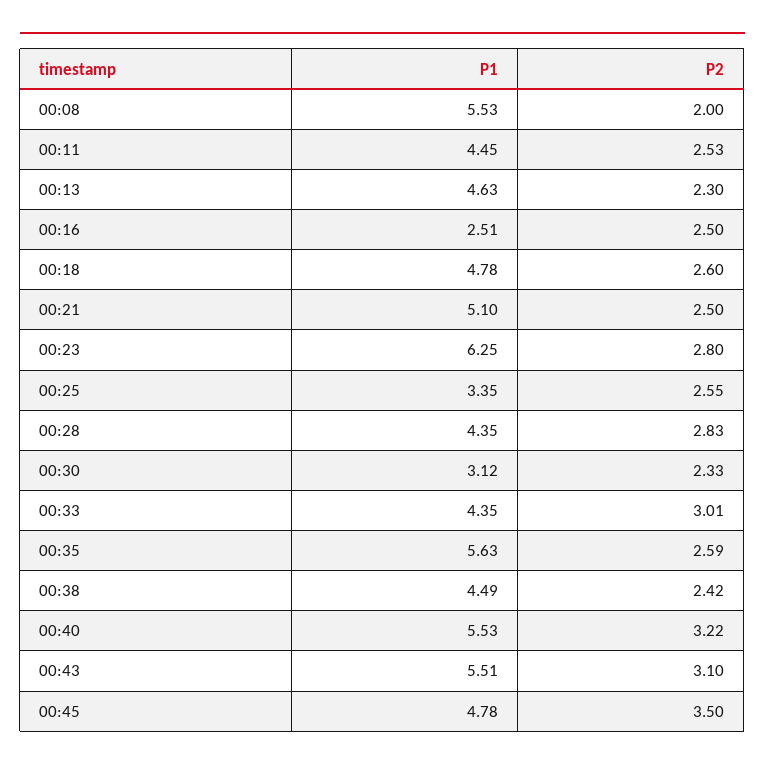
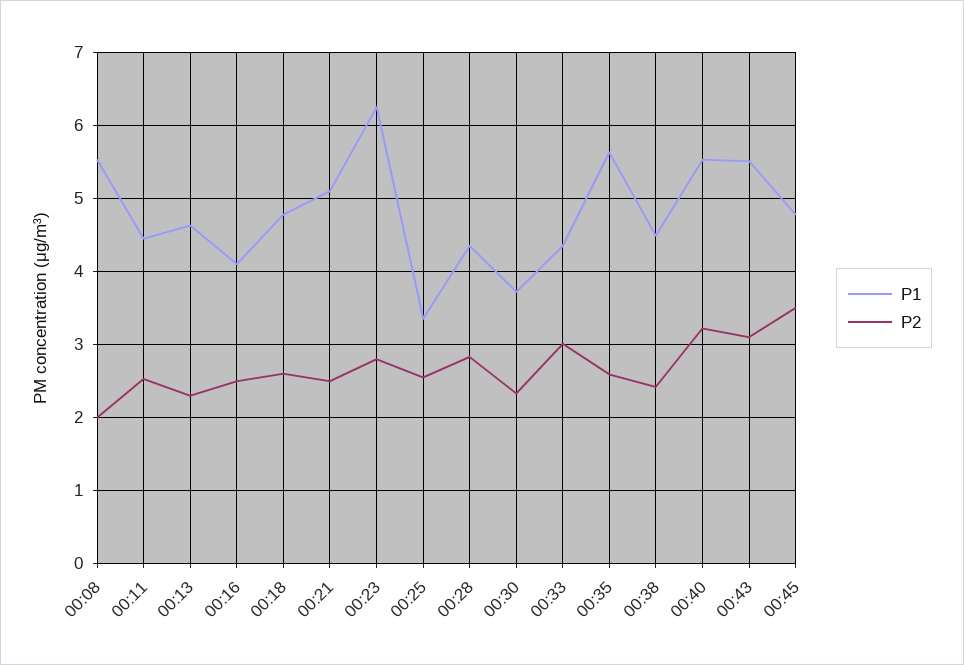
  {
    "P1": {
      "00:08": 5.53,
      "00:11": 4.45,
      "00:13": 4.63,
-     "00:16": 2.51,
+     "00:16": 4.1,
      "00:18": 4.78,
      "00:21": 5.1,
      "00:23": 6.25,
      "00:25": 3.35,
      "00:28": 4.35,
-     "00:30": 3.12,
+     "00:30": 3.7,
      "00:33": 4.35,
      "00:35": 5.63,
      "00:38": 4.49,
      "00:40": 5.53,
      "00:43": 5.51,
      "00:45": 4.78
    },
    "P2": {
      "00:08": 2,
      "00:11": 2.53,
      "00:13": 2.3,
      "00:16": 2.5,
      "00:18": 2.6,
      "00:21": 2.5,
      "00:23": 2.8,
      "00:25": 2.55,
      "00:28": 2.83,
      "00:30": 2.33,
      "00:33": 3.01,
      "00:35": 2.59,
      "00:38": 2.42,
      "00:40": 3.22,
      "00:43": 3.1,
      "00:45": 3.5
    }
  }

